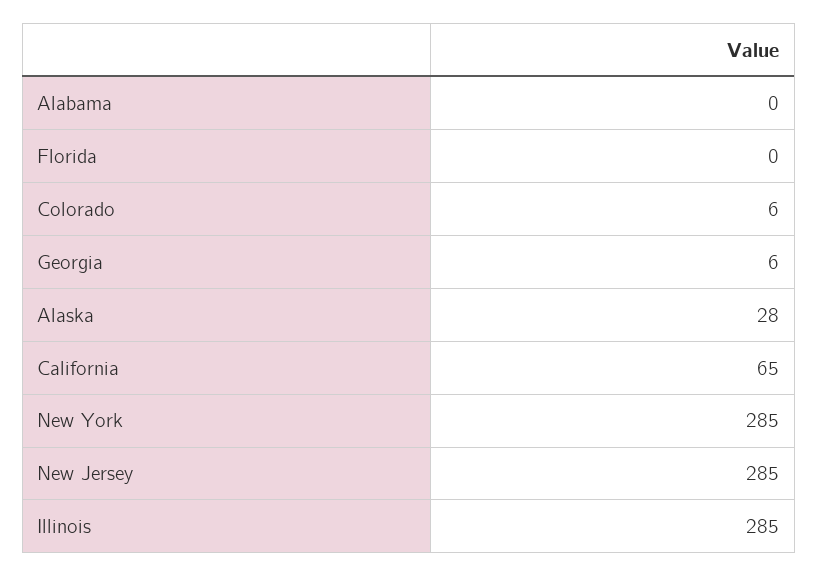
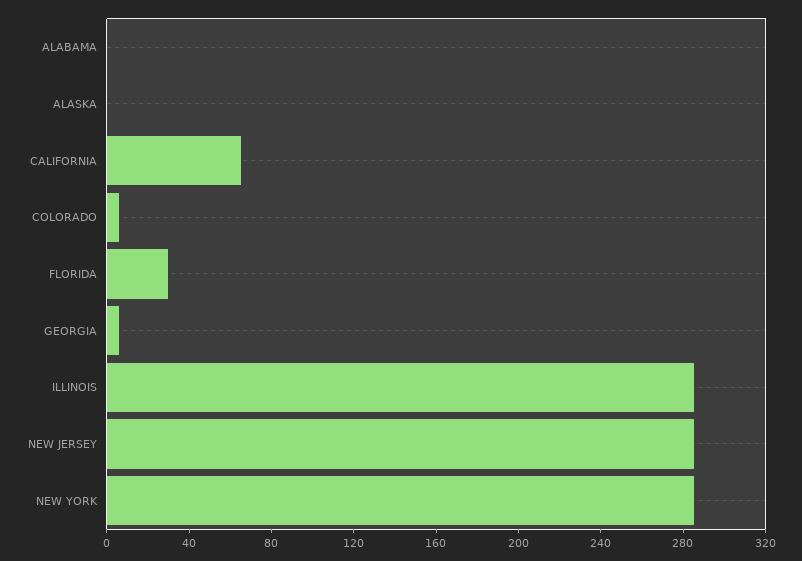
  {
    "Alabama": 0,
-   "Florida": 0,
+   "Florida": 30,
    "Colorado": 6,
    "Georgia": 6,
-   "Alaska": 28,
+   "Alaska": 0,
    "California": 65,
    "New York": 285,
    "New Jersey": 285,
    "Illinois": 285
  }

